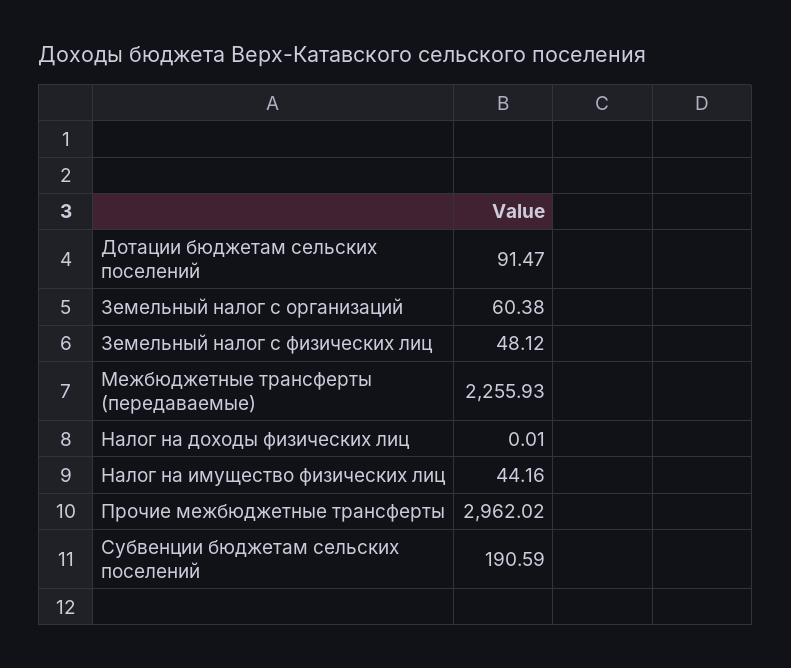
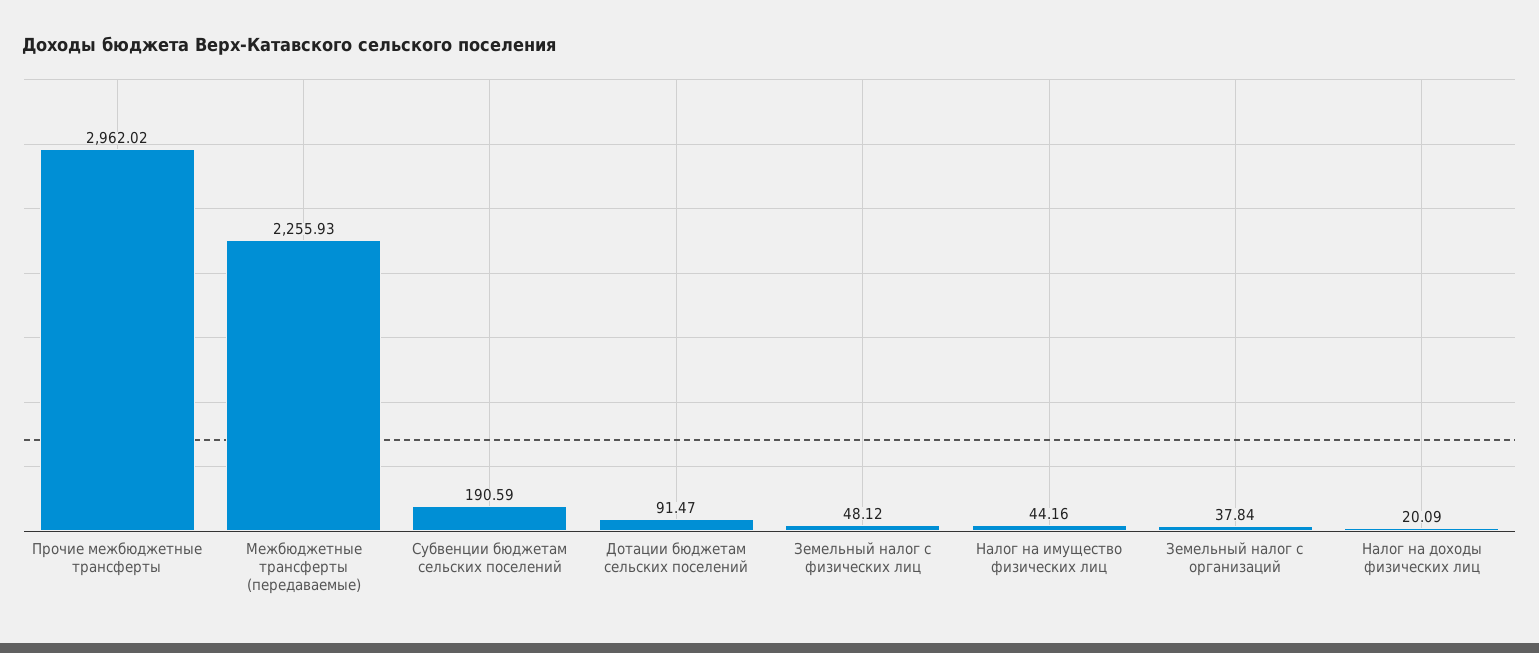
  {
    "Дотации бюджетам сельских поселений": 91.47,
-   "Земельный налог с организаций": 60.38,
+   "Земельный налог с организаций": 37.84,
    "Земельный налог с физических лиц": 48.12,
    "Межбюджетные трансферты (передаваемые)": 2255.93,
-   "Налог на доходы физических лиц": 0.01,
+   "Налог на доходы физических лиц": 20.09,
    "Налог на имущество физических лиц": 44.16,
    "Прочие межбюджетные трансферты": 2962.02,
    "Субвенции бюджетам сельских поселений": 190.59
  }

